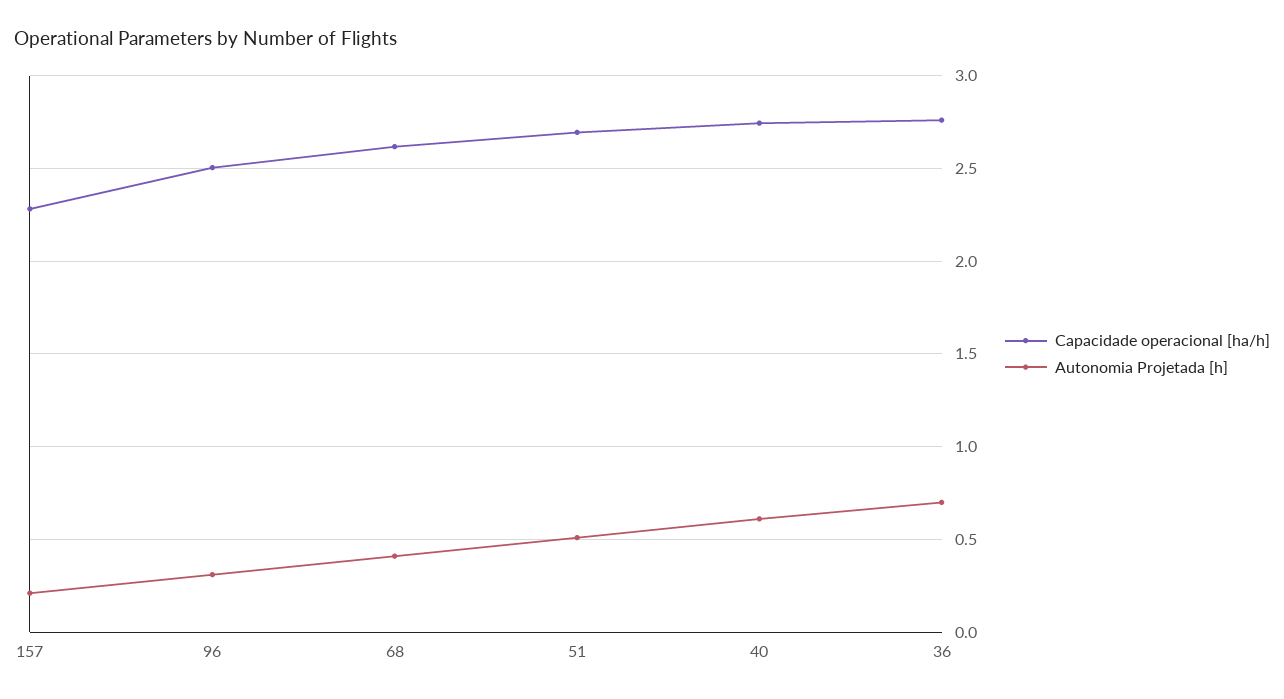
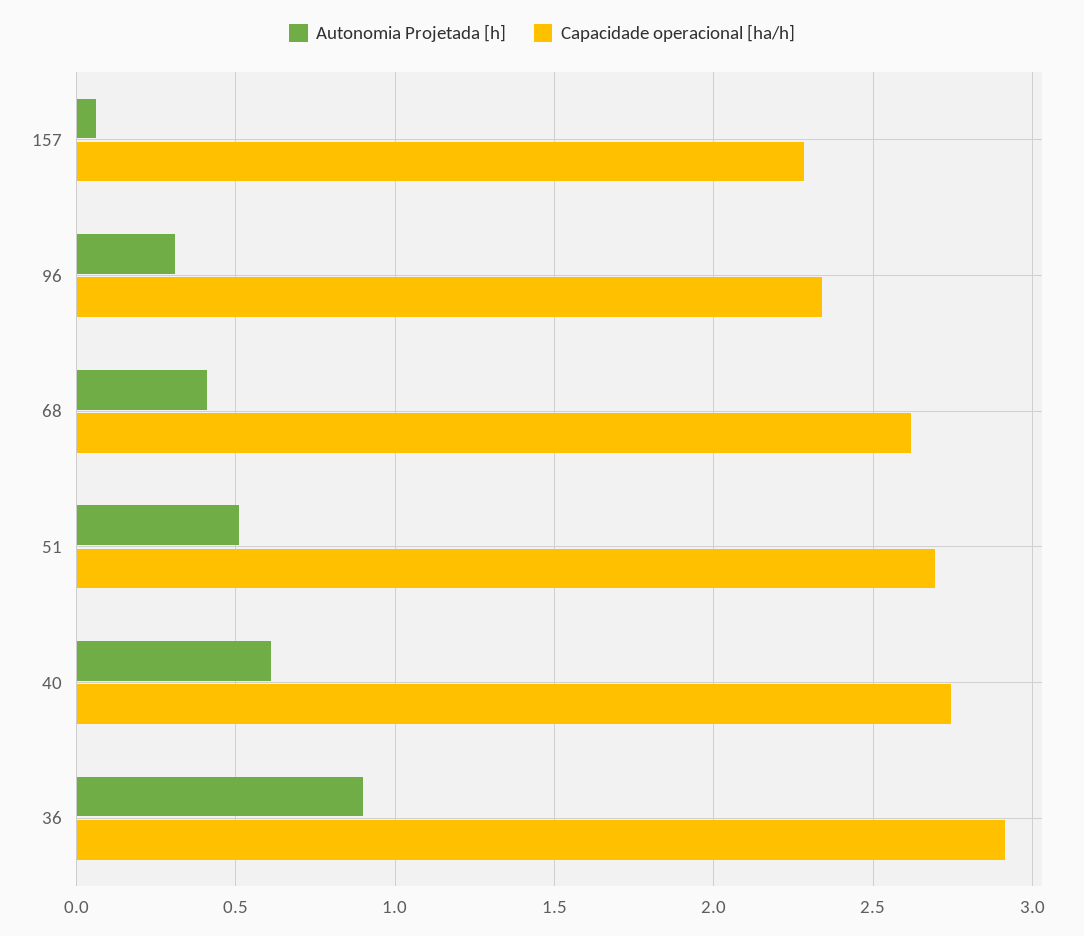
  {
    "Capacidade operacional [ha/h]": {
      "157": 2.3,
-     "96": 2.5,
+     "96": 2.35,
      "68": 2.6,
      "51": 2.7,
      "40": 2.75,
-     "36": 2.75
+     "36": 2.9
    },
    "Autonomia Projetada [h]": {
-     "157": 0.2,
+     "157": 0.05,
      "96": 0.3,
      "68": 0.4,
      "51": 0.5,
      "40": 0.6,
-     "36": 0.7
+     "36": 0.9
    }
  }

